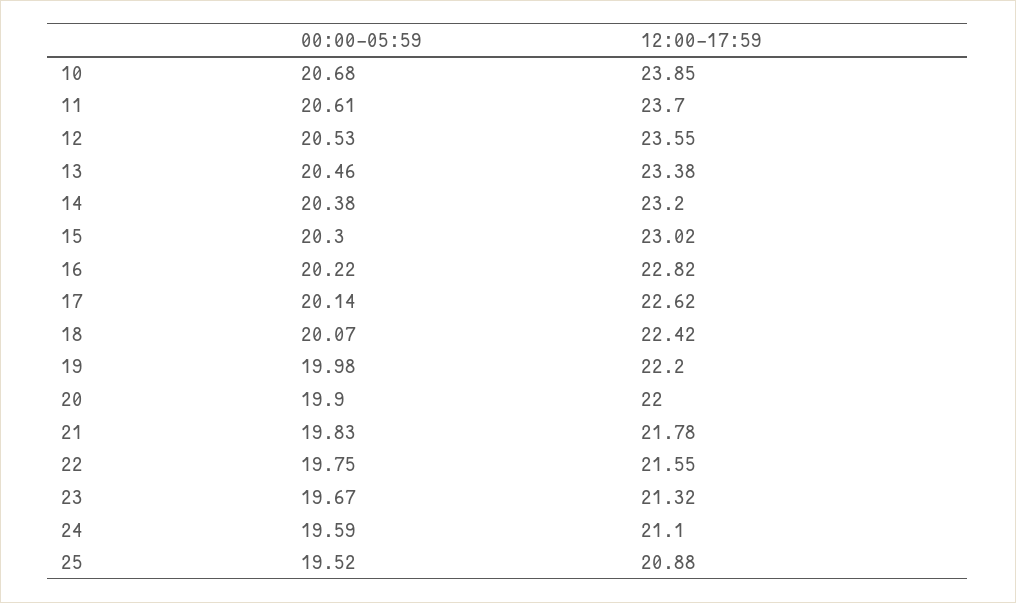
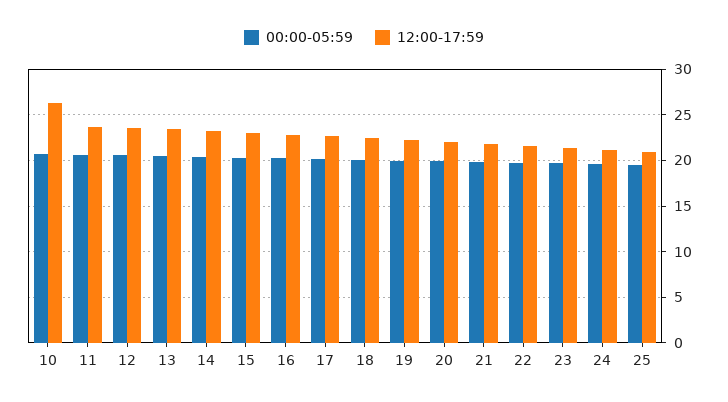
  {
    "00:00-05:59": {
      "10": 20.68,
      "11": 20.61,
      "12": 20.53,
      "13": 20.46,
      "14": 20.38,
      "15": 20.3,
      "16": 20.22,
      "17": 20.14,
      "18": 20.07,
      "19": 19.98,
      "20": 19.9,
      "21": 19.83,
      "22": 19.75,
      "23": 19.67,
      "24": 19.59,
      "25": 19.52
    },
    "12:00-17:59": {
-     "10": 23.85,
+     "10": 26,
      "11": 23.7,
      "12": 23.55,
      "13": 23.38,
      "14": 23.2,
      "15": 23.02,
      "16": 22.82,
      "17": 22.62,
      "18": 22.42,
      "19": 22.2,
      "20": 22,
      "21": 21.78,
      "22": 21.55,
      "23": 21.32,
      "24": 21.1,
      "25": 20.88
    }
  }

